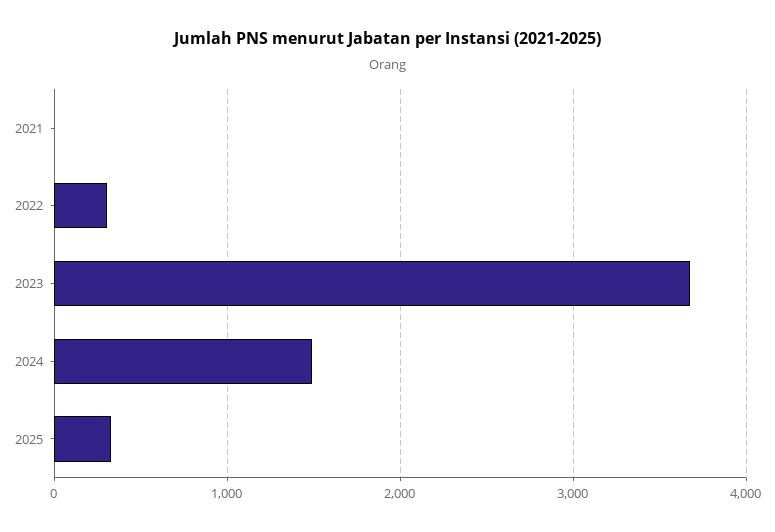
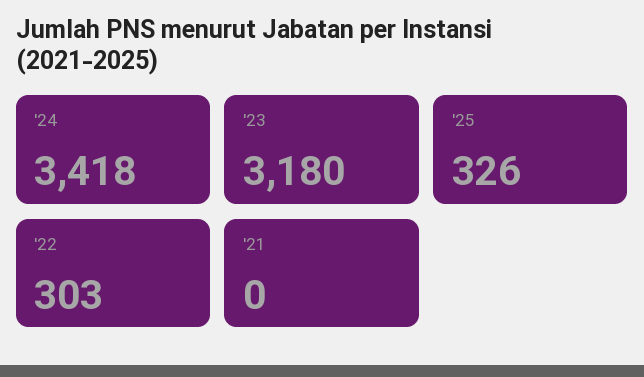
  {
    "2021": 0,
    "2022": 303,
-   "2023": 3700,
+   "2023": 3180,
-   "2024": 1500,
+   "2024": 3418,
    "2025": 326
  }

